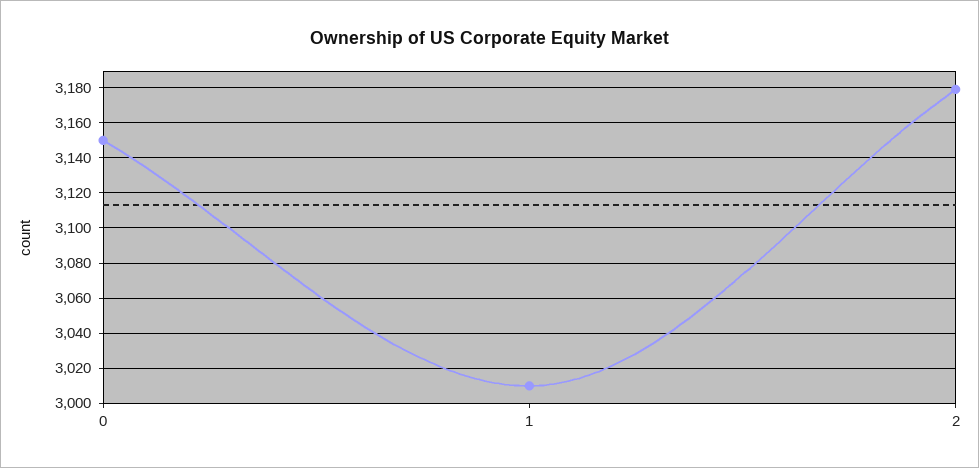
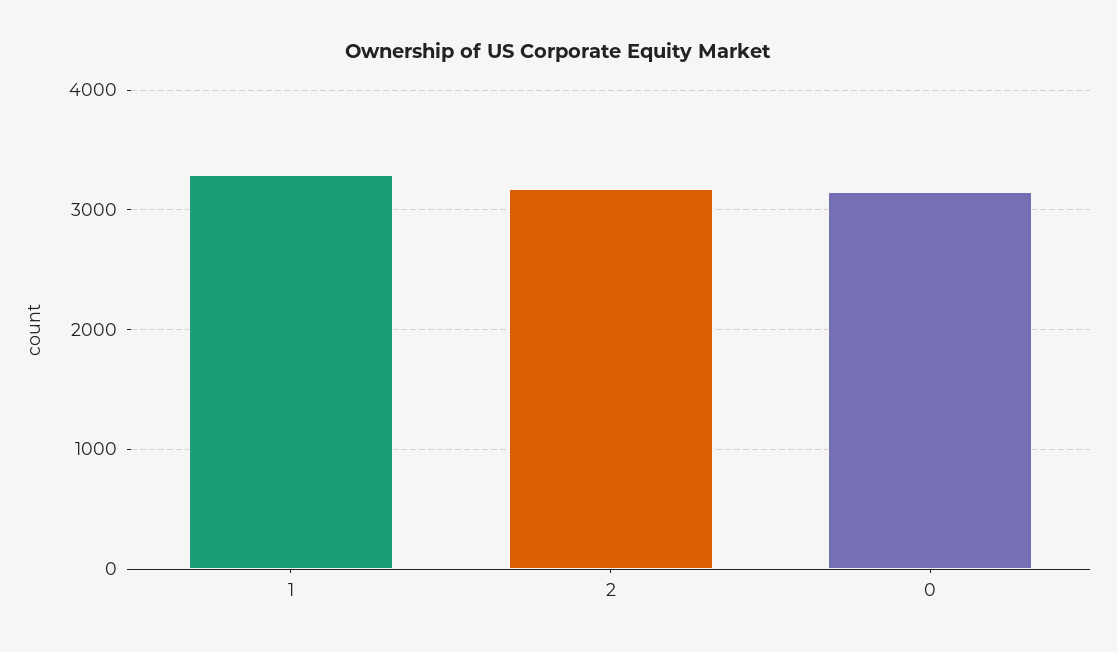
  {
    "0": 3150,
-   "1": 3010,
+   "1": 3300,
    "2": 3180
  }

